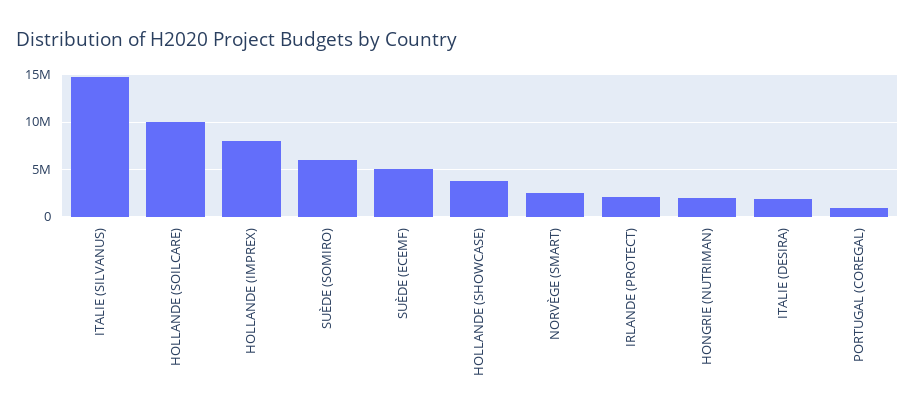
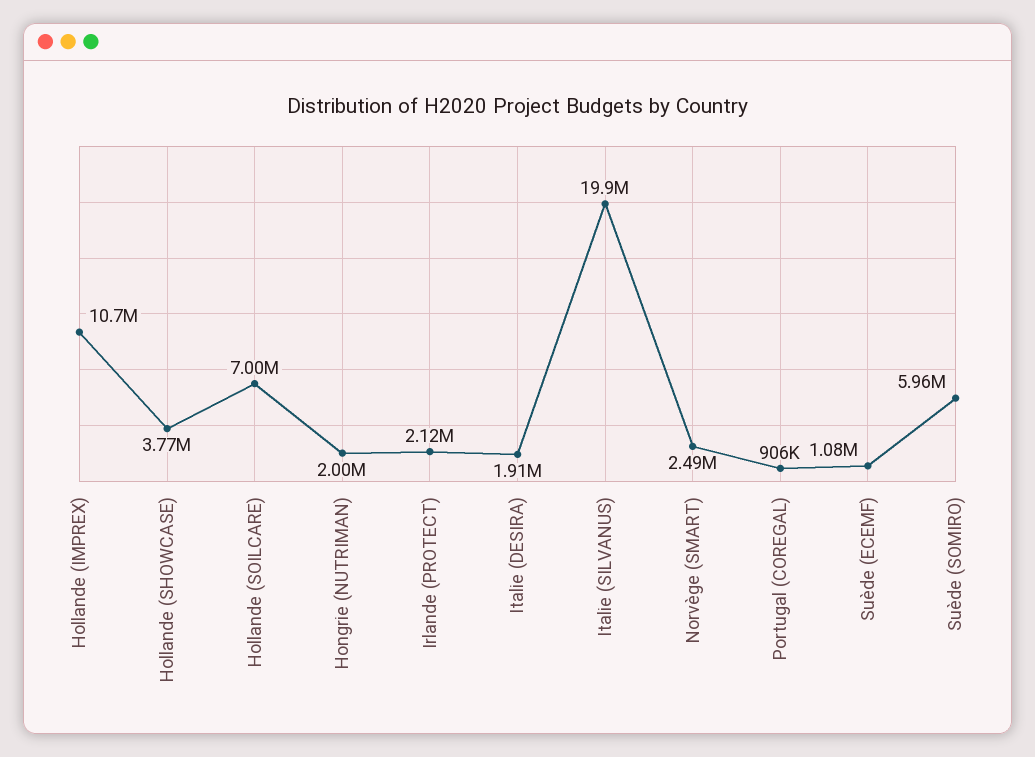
  {
-   "ITALIE (SILVANUS)": 15000000,
+   "ITALIE (SILVANUS)": 19900000,
-   "HOLLANDE (SOILCARE)": 10000000,
+   "HOLLANDE (SOILCARE)": 7000000,
-   "HOLLANDE (IMPREX)": 8000000,
+   "HOLLANDE (IMPREX)": 10700000,
    "SUÈDE (SOMIRO)": 5960000,
-   "SUÈDE (ECEMF)": 5000000,
+   "SUÈDE (ECEMF)": 1080000,
    "HOLLANDE (SHOWCASE)": 3770000,
    "NORVÈGE (SMART)": 2490000,
    "IRLANDE (PROTECT)": 2120000,
    "HONGRIE (NUTRIMAN)": 2000000,
    "ITALIE (DESIRA)": 1910000,
    "PORTUGAL (COREGAL)": 906000
  }

